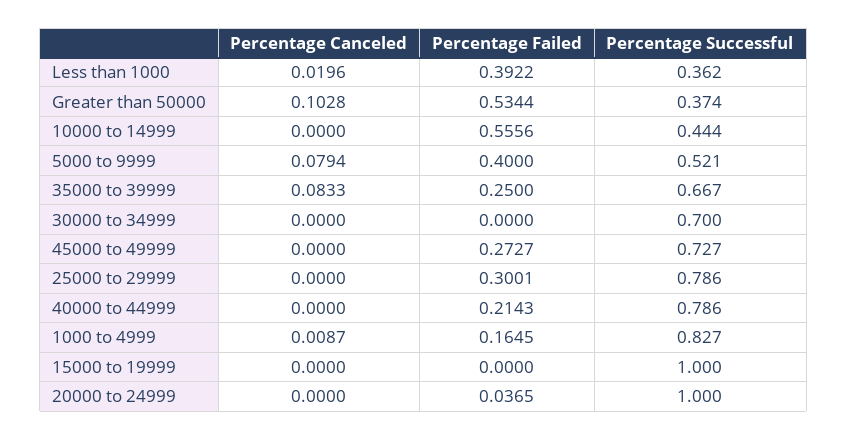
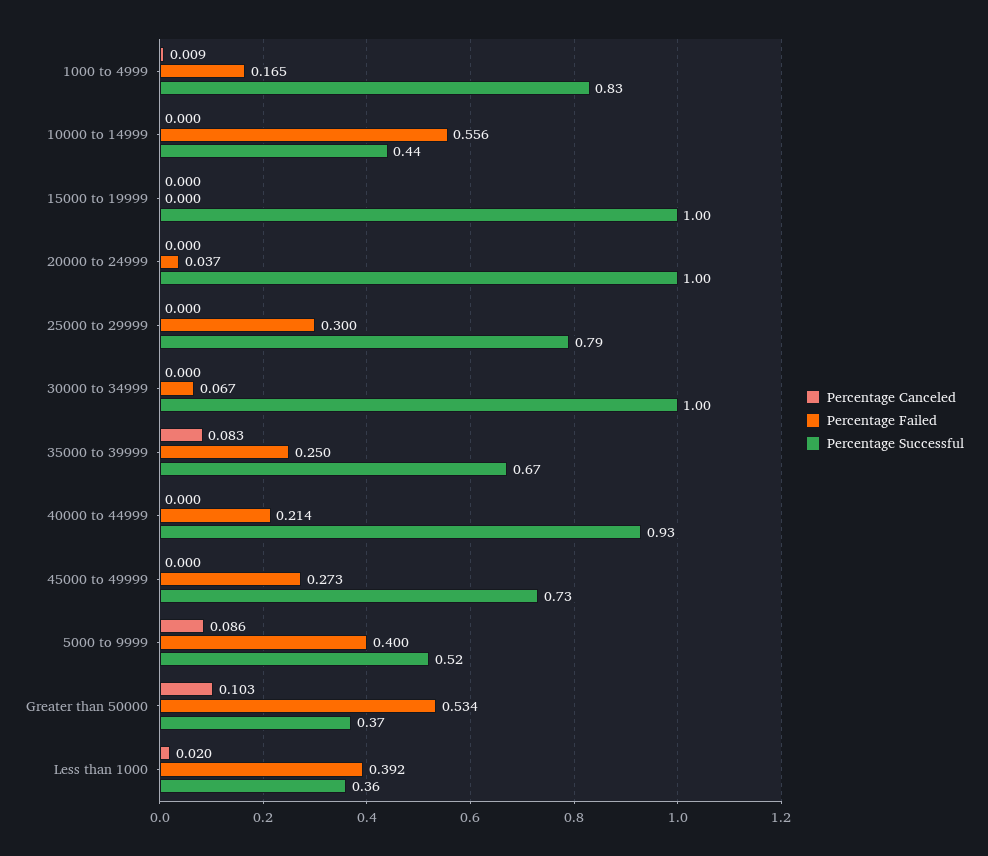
  {
    "Percentage Canceled": {
      "Less than 1000": 0.0196,
      "Greater than 50000": 0.1028,
      "10000 to 14999": 0,
-     "5000 to 9999": 0.0794,
+     "5000 to 9999": 0.086,
      "35000 to 39999": 0.0833,
      "30000 to 34999": 0,
      "45000 to 49999": 0,
      "25000 to 29999": 0,
      "40000 to 44999": 0,
      "1000 to 4999": 0.0087,
      "15000 to 19999": 0,
      "20000 to 24999": 0
    },
    "Percentage Failed": {
      "Less than 1000": 0.3922,
      "Greater than 50000": 0.5344,
      "10000 to 14999": 0.5556,
      "5000 to 9999": 0.4,
      "35000 to 39999": 0.25,
-     "30000 to 34999": 0,
+     "30000 to 34999": 0.067,
      "45000 to 49999": 0.2727,
      "25000 to 29999": 0.3001,
      "40000 to 44999": 0.2143,
      "1000 to 4999": 0.1645,
      "15000 to 19999": 0,
      "20000 to 24999": 0.0365
    },
    "Percentage Successful": {
      "Less than 1000": 0.362,
      "Greater than 50000": 0.374,
      "10000 to 14999": 0.444,
      "5000 to 9999": 0.521,
      "35000 to 39999": 0.667,
-     "30000 to 34999": 0.7,
+     "30000 to 34999": 1,
      "45000 to 49999": 0.727,
      "25000 to 29999": 0.786,
-     "40000 to 44999": 0.786,
+     "40000 to 44999": 0.93,
      "1000 to 4999": 0.827,
      "15000 to 19999": 1,
      "20000 to 24999": 1
    }
  }

